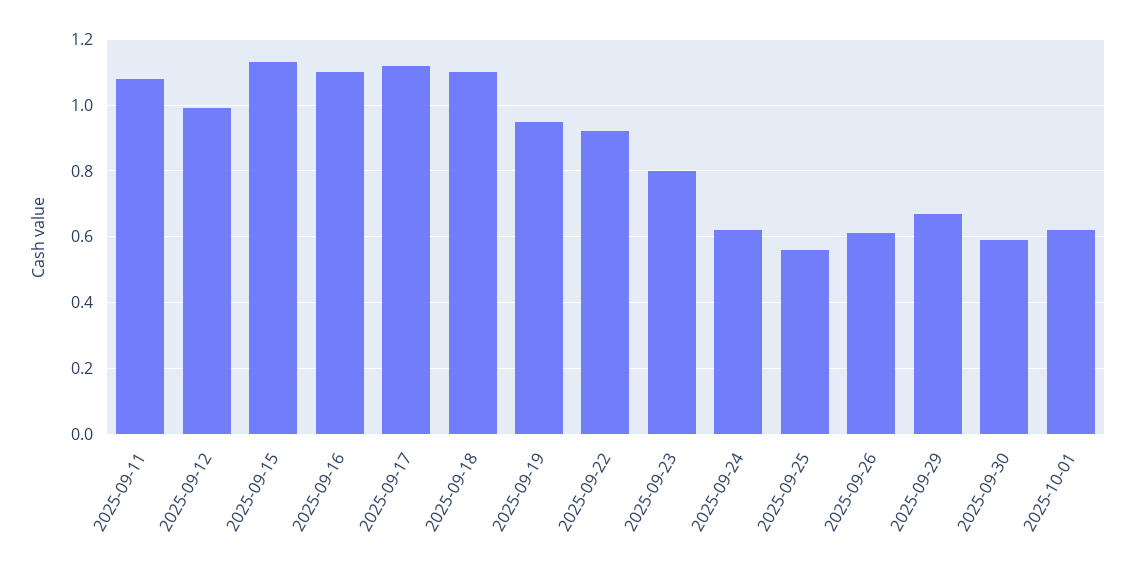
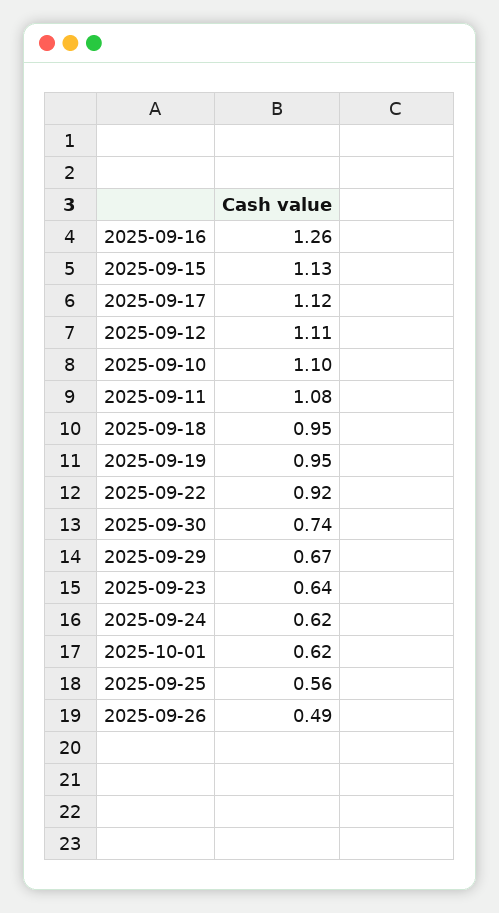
  {
    "2025-09-11": 1.08,
-   "2025-09-12": 1,
+   "2025-09-12": 1.11,
    "2025-09-15": 1.13,
-   "2025-09-16": 1.1,
+   "2025-09-16": 1.26,
    "2025-09-17": 1.12,
-   "2025-09-18": 1.1,
+   "2025-09-18": 0.95,
    "2025-09-19": 0.95,
    "2025-09-22": 0.92,
-   "2025-09-23": 0.8,
+   "2025-09-23": 0.64,
    "2025-09-24": 0.62,
    "2025-09-25": 0.56,
-   "2025-09-26": 0.6,
+   "2025-09-26": 0.49,
    "2025-09-29": 0.67,
-   "2025-09-30": 0.6,
+   "2025-09-30": 0.74,
-   "2025-10-01": 0.62
+   "2025-10-01": 0.62,
+   "2025-09-10": 1.1
  }

